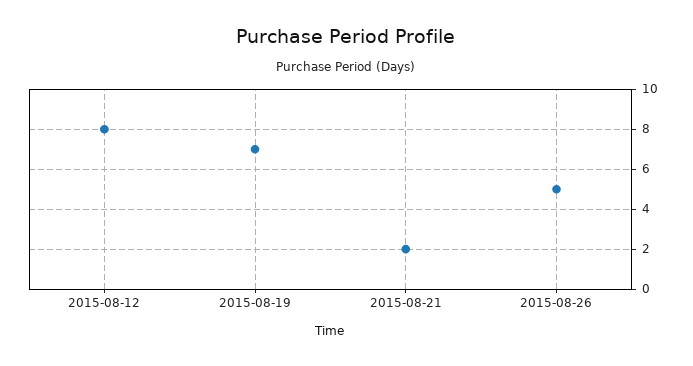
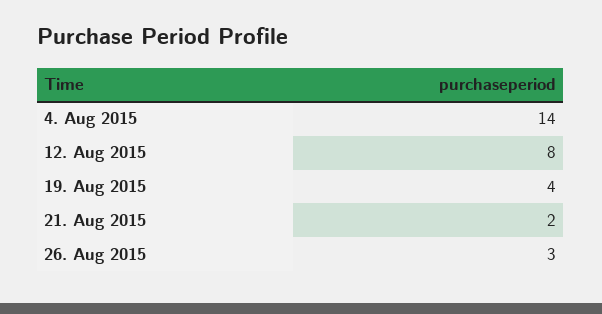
  {
    "2015-08-12": 8,
-   "2015-08-19": 7,
+   "2015-08-19": 4,
    "2015-08-21": 2,
-   "2015-08-26": 5
+   "2015-08-26": 3,
+   "4. Aug 2015": 14
  }

